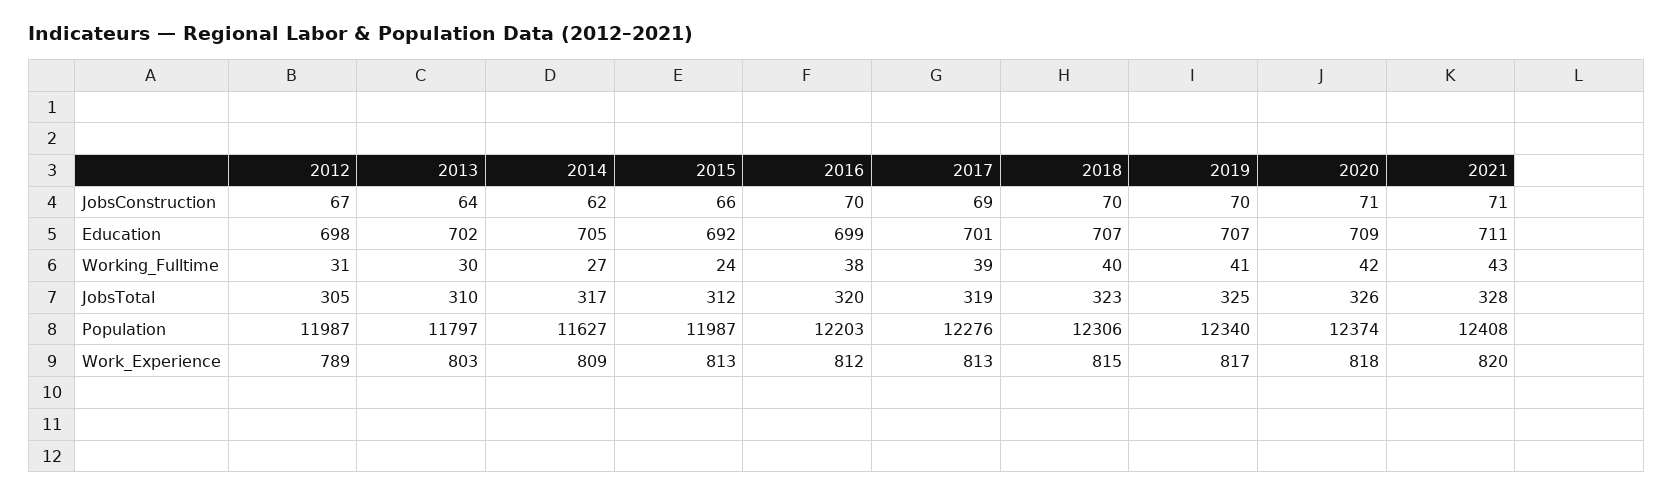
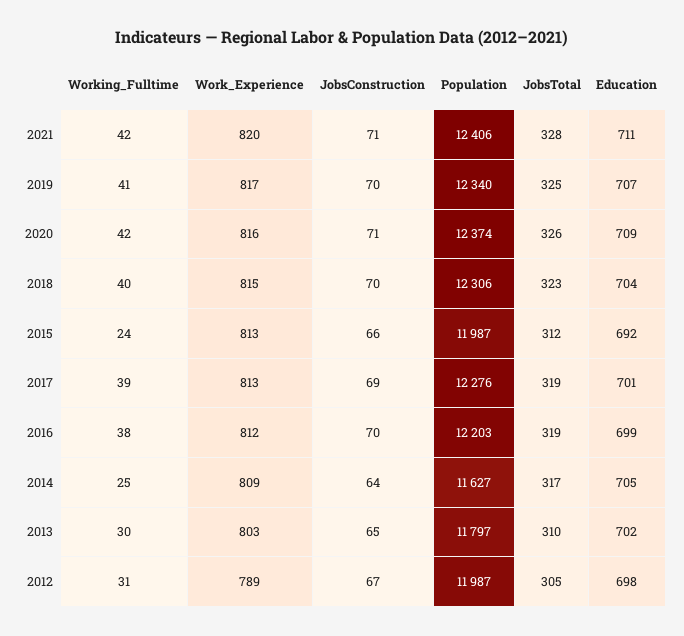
  {
    "2012": {
      "JobsConstruction": 67,
      "Education": 698,
      "Working_Fulltime": 31,
      "JobsTotal": 305,
      "Population": 11987,
      "Work_Experience": 789
    },
    "2013": {
-     "JobsConstruction": 64,
+     "JobsConstruction": 65,
      "Education": 702,
      "Working_Fulltime": 30,
      "JobsTotal": 310,
      "Population": 11797,
      "Work_Experience": 803
    },
    "2014": {
-     "JobsConstruction": 62,
+     "JobsConstruction": 64,
      "Education": 705,
-     "Working_Fulltime": 27,
+     "Working_Fulltime": 25,
      "JobsTotal": 317,
      "Population": 11627,
      "Work_Experience": 809
    },
    "2015": {
      "JobsConstruction": 66,
      "Education": 692,
      "Working_Fulltime": 24,
      "JobsTotal": 312,
      "Population": 11987,
      "Work_Experience": 813
    },
    "2016": {
      "JobsConstruction": 70,
      "Education": 699,
      "Working_Fulltime": 38,
-     "JobsTotal": 320,
+     "JobsTotal": 319,
      "Population": 12203,
      "Work_Experience": 812
    },
    "2017": {
      "JobsConstruction": 69,
      "Education": 701,
      "Working_Fulltime": 39,
      "JobsTotal": 319,
      "Population": 12276,
      "Work_Experience": 813
    },
    "2018": {
      "JobsConstruction": 70,
-     "Education": 707,
+     "Education": 704,
      "Working_Fulltime": 40,
      "JobsTotal": 323,
      "Population": 12306,
      "Work_Experience": 815
    },
    "2019": {
      "JobsConstruction": 70,
      "Education": 707,
      "Working_Fulltime": 41,
      "JobsTotal": 325,
      "Population": 12340,
      "Work_Experience": 817
    },
    "2020": {
      "JobsConstruction": 71,
      "Education": 709,
      "Working_Fulltime": 42,
      "JobsTotal": 326,
      "Population": 12374,
-     "Work_Experience": 818
+     "Work_Experience": 816
    },
    "2021": {
      "JobsConstruction": 71,
      "Education": 711,
-     "Working_Fulltime": 43,
+     "Working_Fulltime": 42,
      "JobsTotal": 328,
-     "Population": 12408,
+     "Population": 12406,
      "Work_Experience": 820
    }
  }

